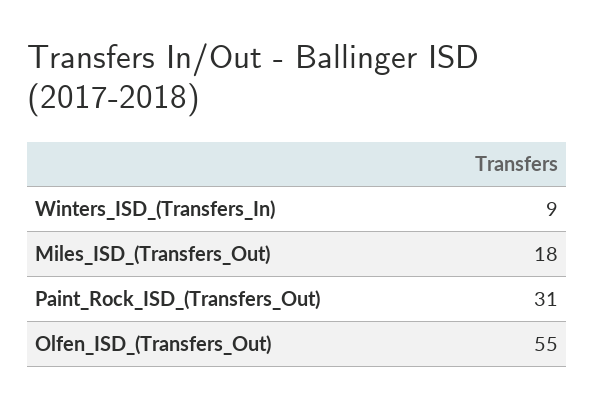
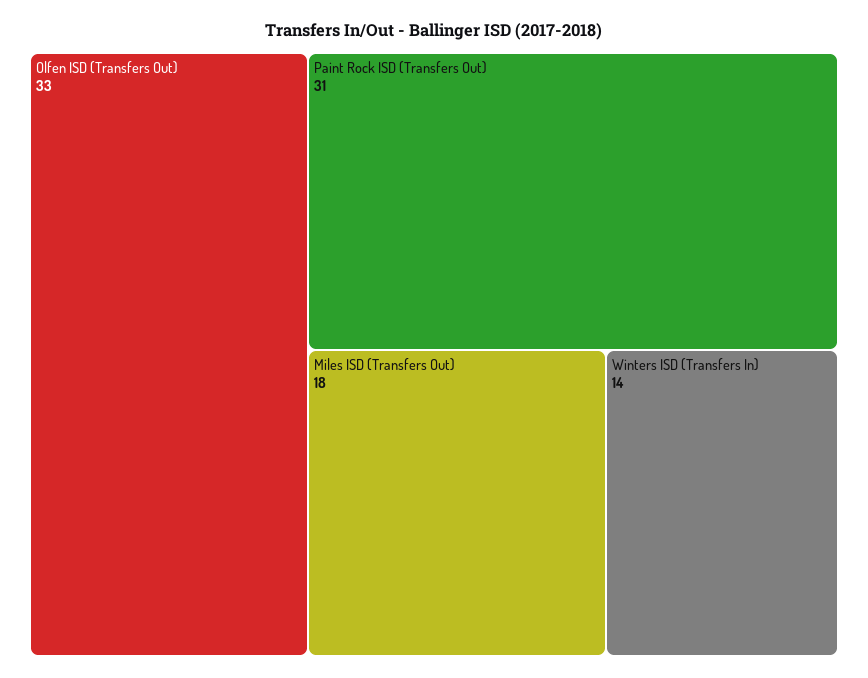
  {
-   "Winters_ISD_(Transfers_In)": 9,
+   "Winters_ISD_(Transfers_In)": 14,
    "Miles_ISD_(Transfers_Out)": 18,
    "Paint_Rock_ISD_(Transfers_Out)": 31,
-   "Olfen_ISD_(Transfers_Out)": 55
+   "Olfen_ISD_(Transfers_Out)": 33
  }

